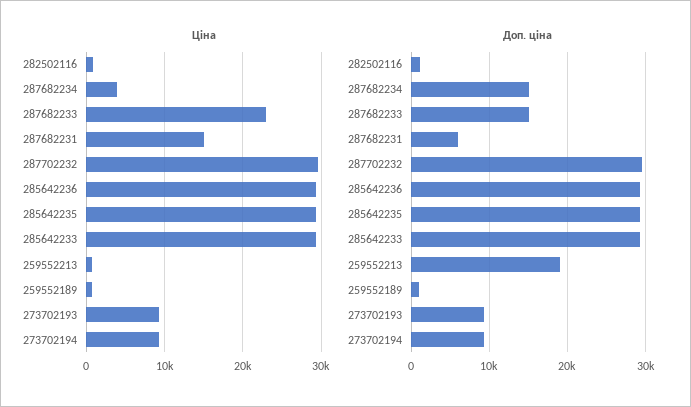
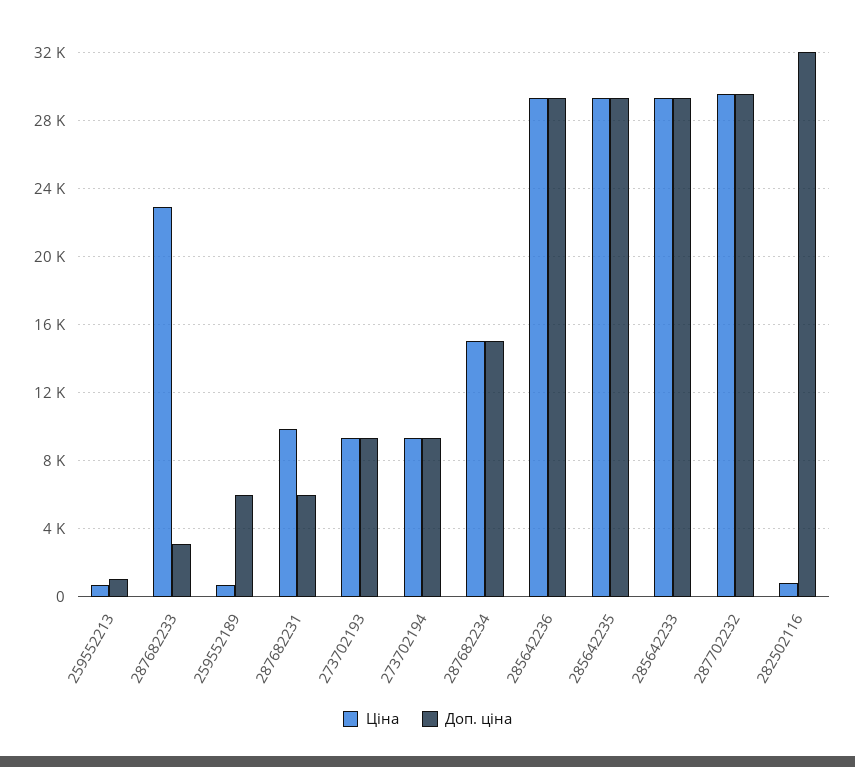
  {
    "Ціна": {
      "282502116": 1000,
-     "287682234": 4000,
+     "287682234": 15000,
      "287682233": 23000,
-     "287682231": 15000,
+     "287682231": 10000,
      "287702232": 29500,
      "285642236": 29500,
      "285642235": 29500,
      "285642233": 29500,
      "259552213": 500,
      "259552189": 500,
      "273702193": 9500,
      "273702194": 9500
    },
    "Доп. ціна": {
-     "282502116": 1000,
+     "282502116": 32000,
      "287682234": 15000,
-     "287682233": 15000,
+     "287682233": 3000,
      "287682231": 6000,
      "287702232": 29500,
      "285642236": 29500,
      "285642235": 29500,
      "285642233": 29500,
-     "259552213": 19000,
+     "259552213": 1000,
-     "259552189": 1000,
+     "259552189": 6000,
      "273702193": 9500,
      "273702194": 9500
    }
  }

